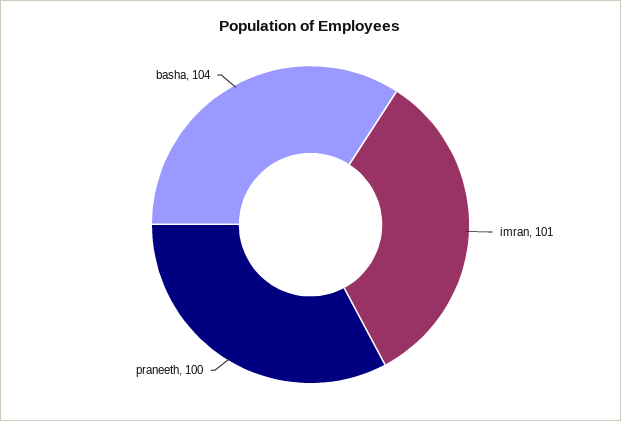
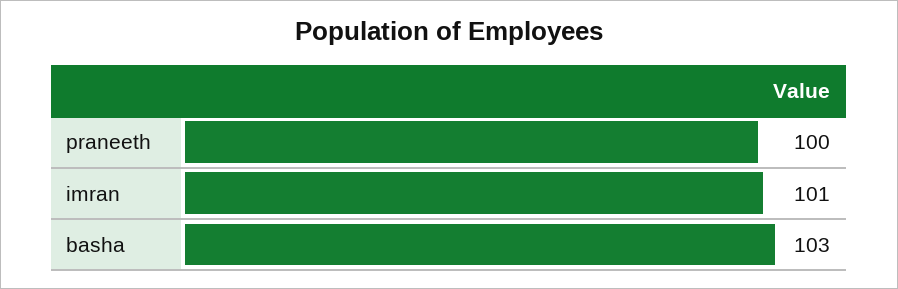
  {
    "imran": 101,
    "praneeth": 100,
-   "basha": 104
+   "basha": 103
  }

